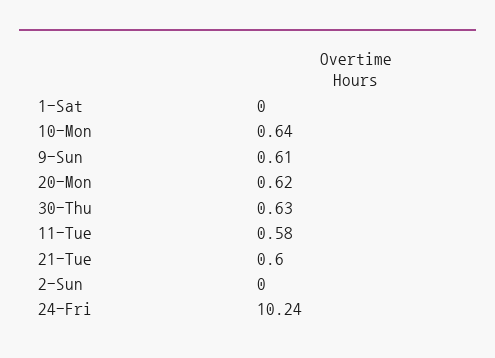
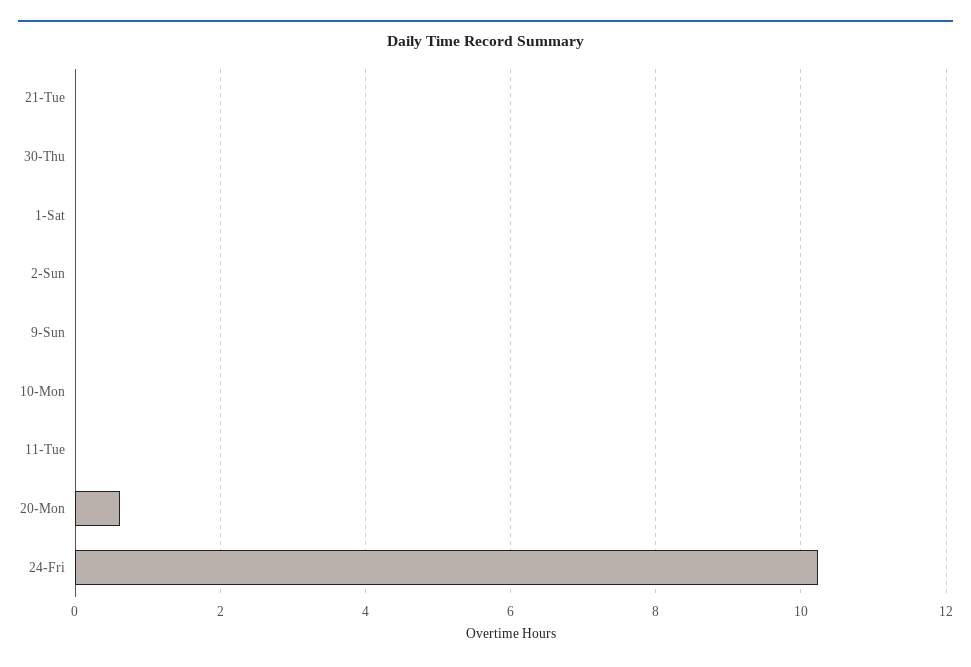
  {
    "1-Sat": 0,
-   "10-Mon": 0.64,
+   "10-Mon": 0,
-   "9-Sun": 0.61,
+   "9-Sun": 0,
    "20-Mon": 0.62,
-   "30-Thu": 0.63,
+   "30-Thu": 0,
-   "11-Tue": 0.58,
+   "11-Tue": 0,
-   "21-Tue": 0.6,
+   "21-Tue": 0,
    "2-Sun": 0,
    "24-Fri": 10.24
  }

